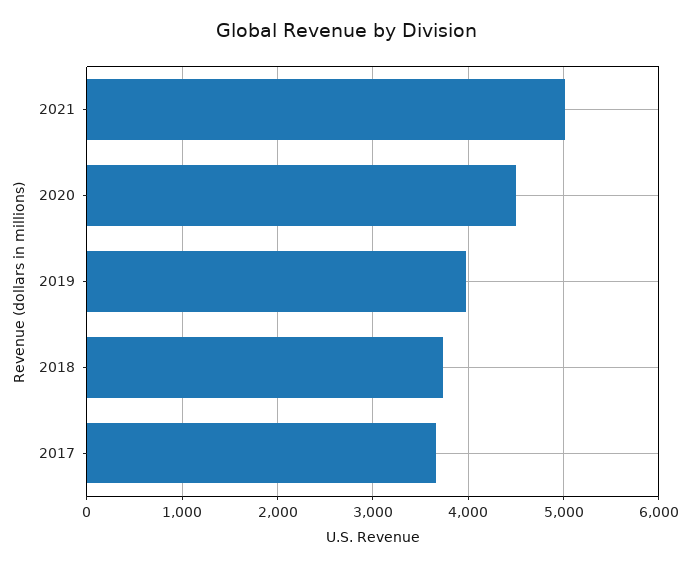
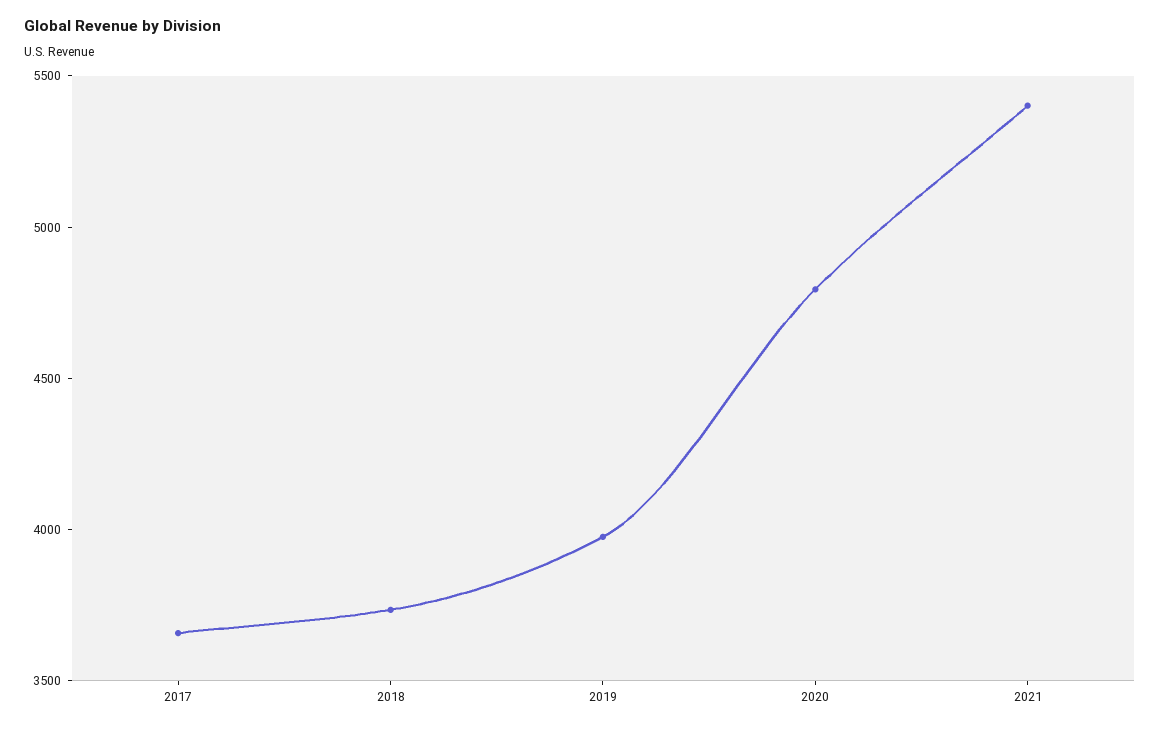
  {
-   "2021": 5000,
+   "2021": 5400,
-   "2020": 4500,
+   "2020": 4800,
    "2019": 4000,
    "2018": 3700,
    "2017": 3700
  }

